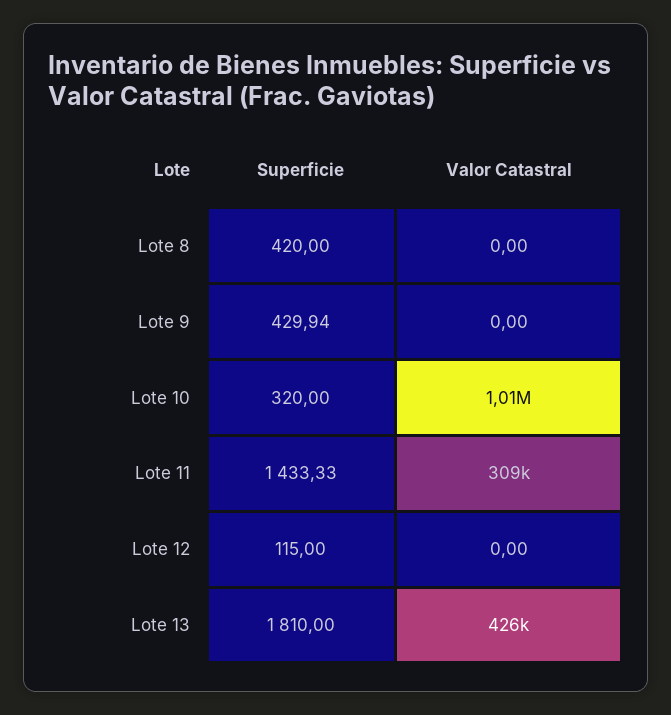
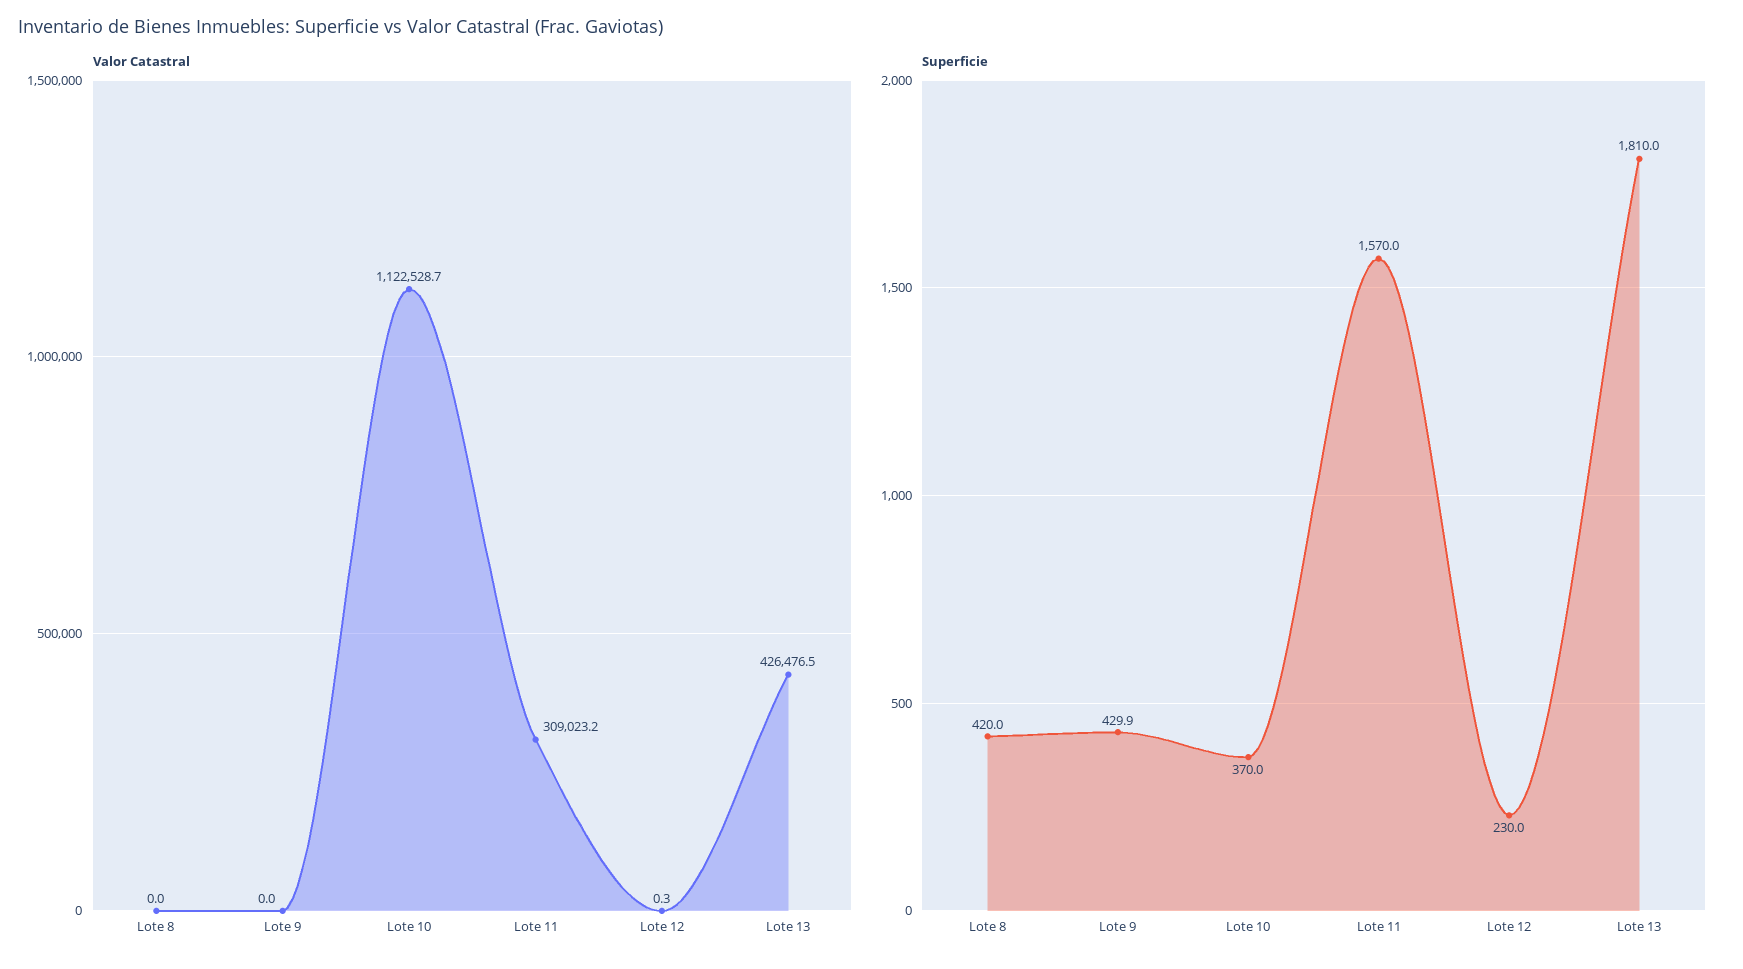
  {
    "Superficie": {
      "Lote 8": 420,
      "Lote 9": 429.94,
-     "Lote 10": 320,
+     "Lote 10": 370,
-     "Lote 11": 1433.33,
+     "Lote 11": 1570,
-     "Lote 12": 115,
+     "Lote 12": 230,
      "Lote 13": 1810
    },
    "Valor Catastral": {
      "Lote 8": 0,
      "Lote 9": 0,
-     "Lote 10": 1010000,
+     "Lote 10": 1122528.7,
      "Lote 11": 309023.2,
-     "Lote 12": 0,
+     "Lote 12": 0.3,
      "Lote 13": 426476.5
    }
  }

